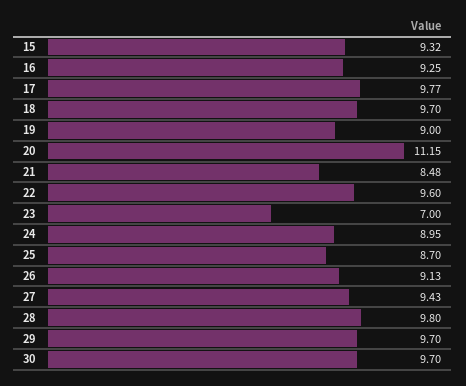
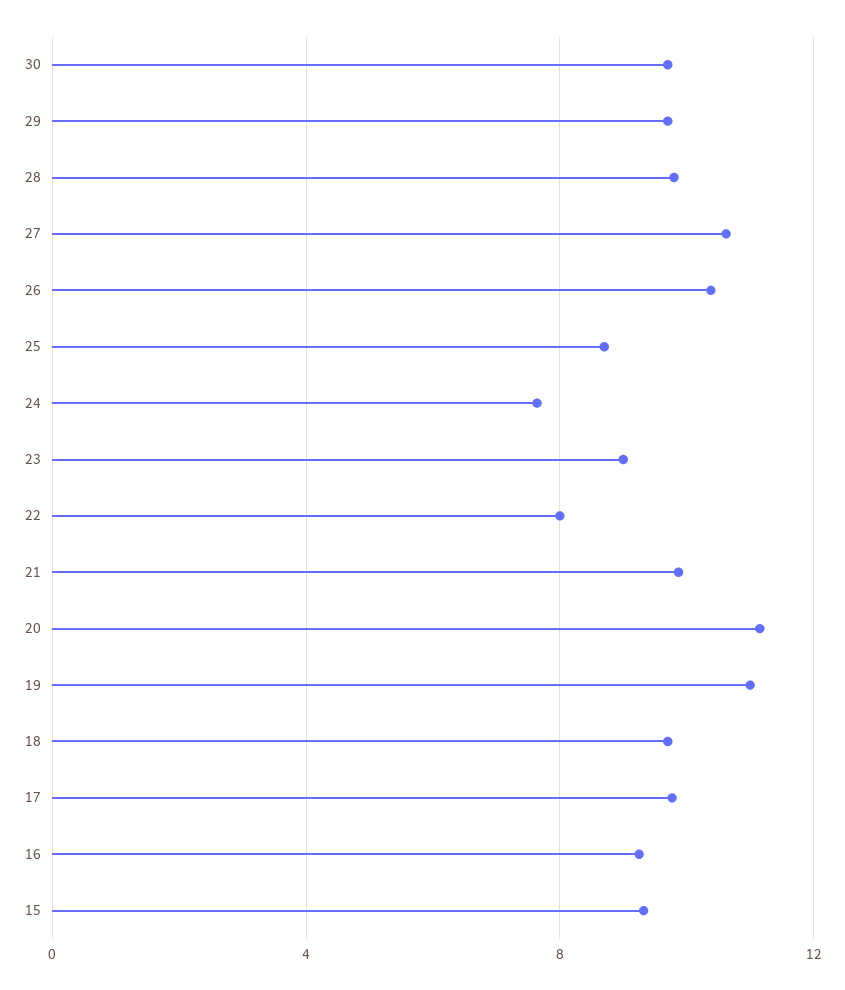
  {
    "15": 9.32,
    "16": 9.25,
    "17": 9.77,
    "18": 9.7,
-   "19": 9,
+   "19": 11,
    "20": 11.15,
-   "21": 8.48,
+   "21": 10,
-   "22": 9.6,
+   "22": 8,
-   "23": 7,
+   "23": 9,
-   "24": 8.95,
+   "24": 7.5,
    "25": 8.7,
-   "26": 9.13,
+   "26": 10.5,
-   "27": 9.43,
+   "27": 10.5,
    "28": 9.8,
    "29": 9.7,
    "30": 9.7
  }

